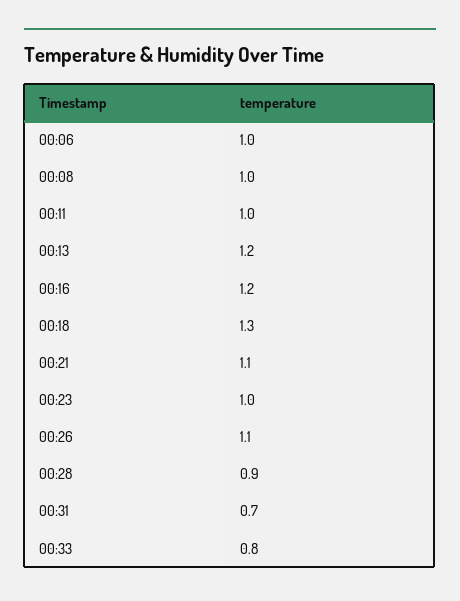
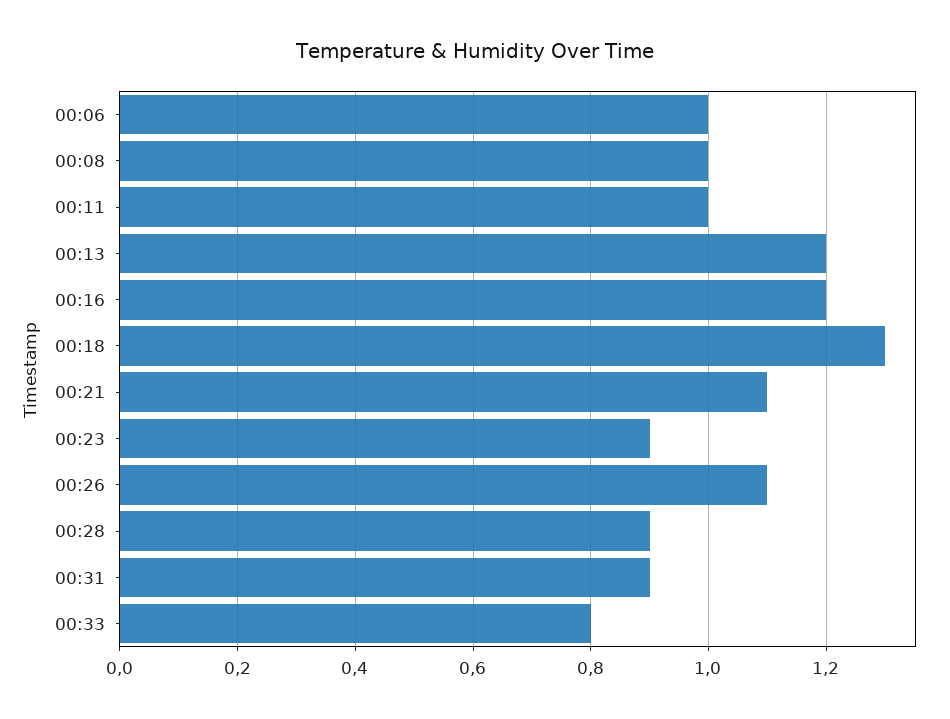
  {
    "00:06": 1,
    "00:08": 1,
    "00:11": 1,
    "00:13": 1.2,
    "00:16": 1.2,
    "00:18": 1.3,
    "00:21": 1.1,
-   "00:23": 1,
+   "00:23": 0.9,
    "00:26": 1.1,
    "00:28": 0.9,
-   "00:31": 0.7,
+   "00:31": 0.9,
    "00:33": 0.8
  }

